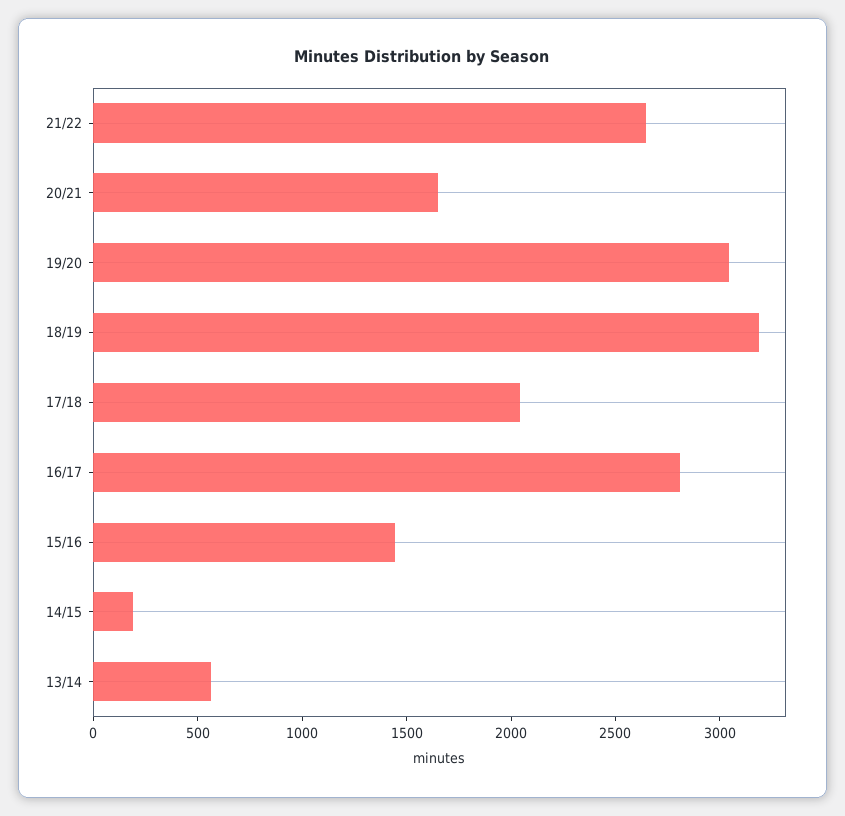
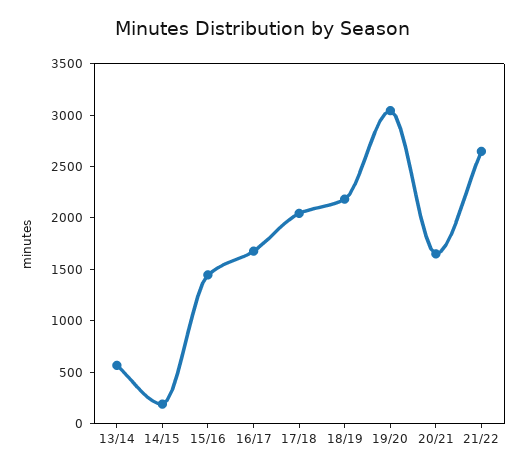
  {
    "21/22": 2600,
    "20/21": 1700,
    "19/20": 3000,
-   "18/19": 3200,
+   "18/19": 2200,
    "17/18": 2000,
-   "16/17": 2800,
+   "16/17": 1700,
    "15/16": 1400,
    "14/15": 200,
    "13/14": 600
  }

